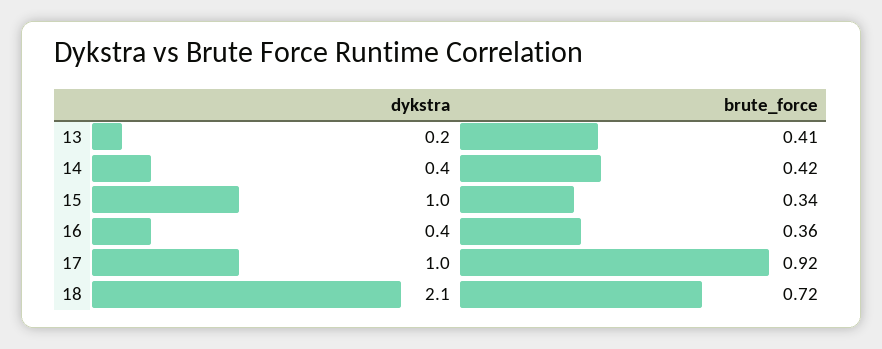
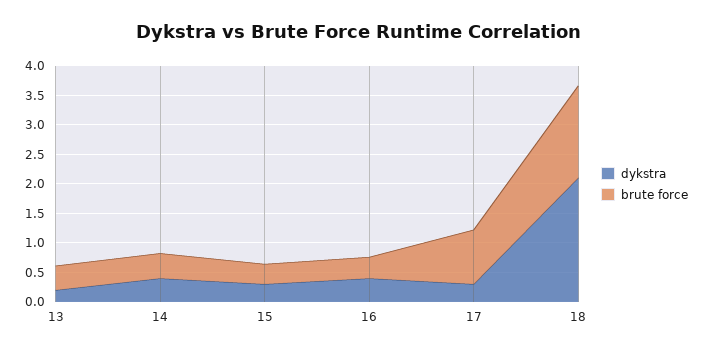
  {
    "dykstra": {
      "13": 0.2,
      "14": 0.4,
-     "15": 1,
+     "15": 0.25,
      "16": 0.4,
-     "17": 1,
+     "17": 0.25,
      "18": 2.1
    },
    "brute_force": {
      "13": 0.41,
      "14": 0.42,
      "15": 0.34,
      "16": 0.36,
      "17": 0.92,
-     "18": 0.72
+     "18": 1.5
    }
  }

